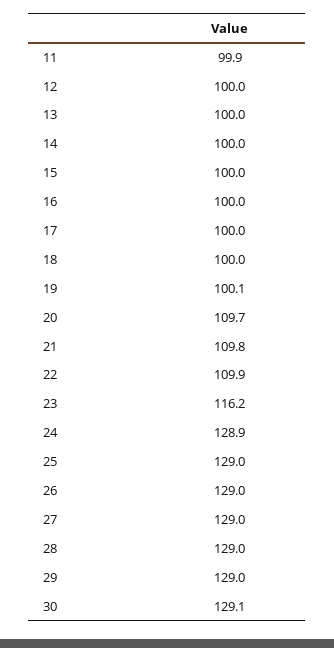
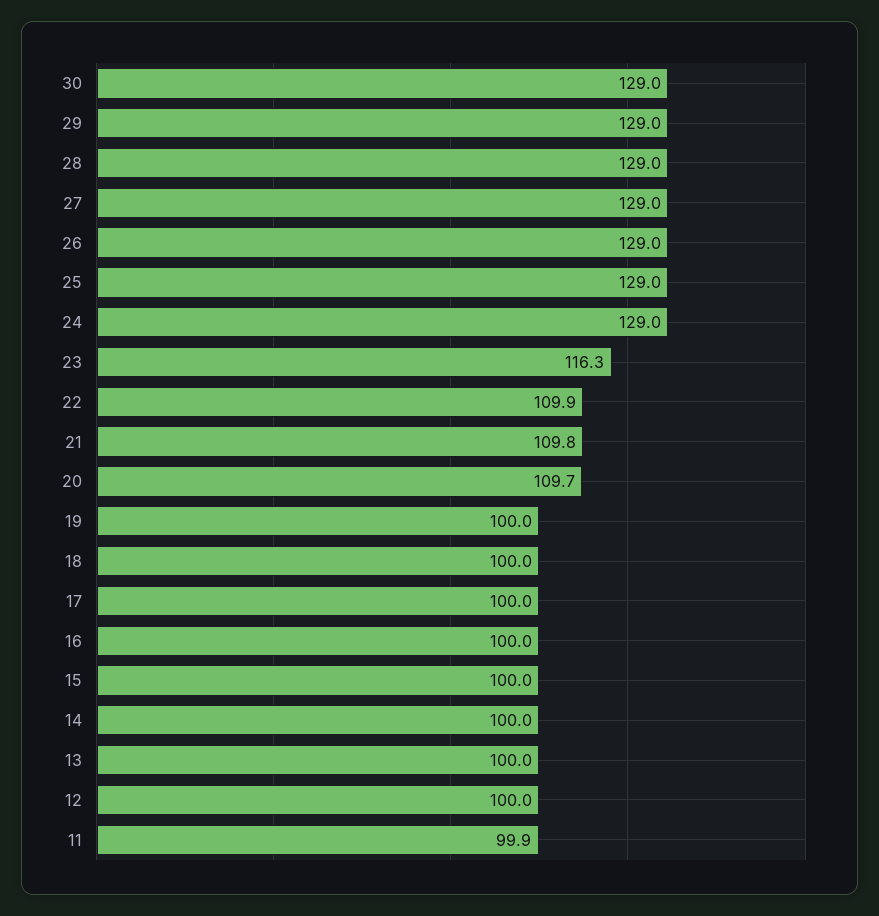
  {
    "11": 99.9,
    "12": 100,
    "13": 100,
    "14": 100,
    "15": 100,
    "16": 100,
    "17": 100,
    "18": 100,
-   "19": 100.1,
+   "19": 100,
    "20": 109.7,
    "21": 109.8,
    "22": 109.9,
-   "23": 116.2,
+   "23": 116.3,
-   "24": 128.9,
+   "24": 129,
    "25": 129,
    "26": 129,
    "27": 129,
    "28": 129,
    "29": 129,
-   "30": 129.1
+   "30": 129
  }

